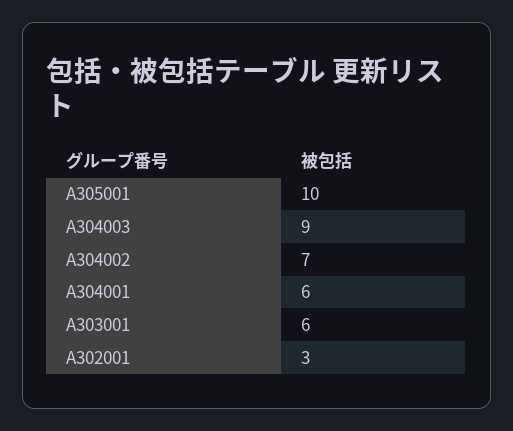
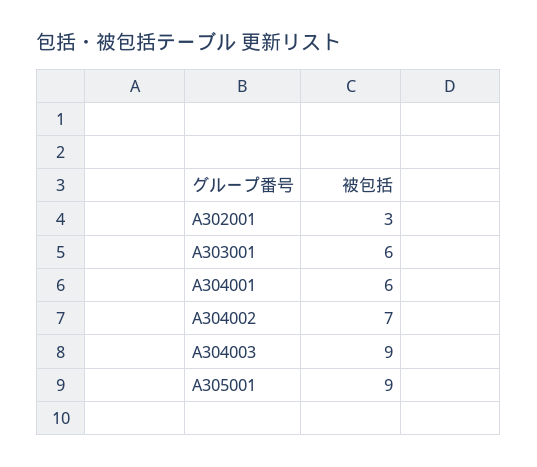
  {
-   "A305001": 10,
+   "A305001": 9,
    "A304003": 9,
    "A304002": 7,
    "A304001": 6,
    "A303001": 6,
    "A302001": 3
  }

